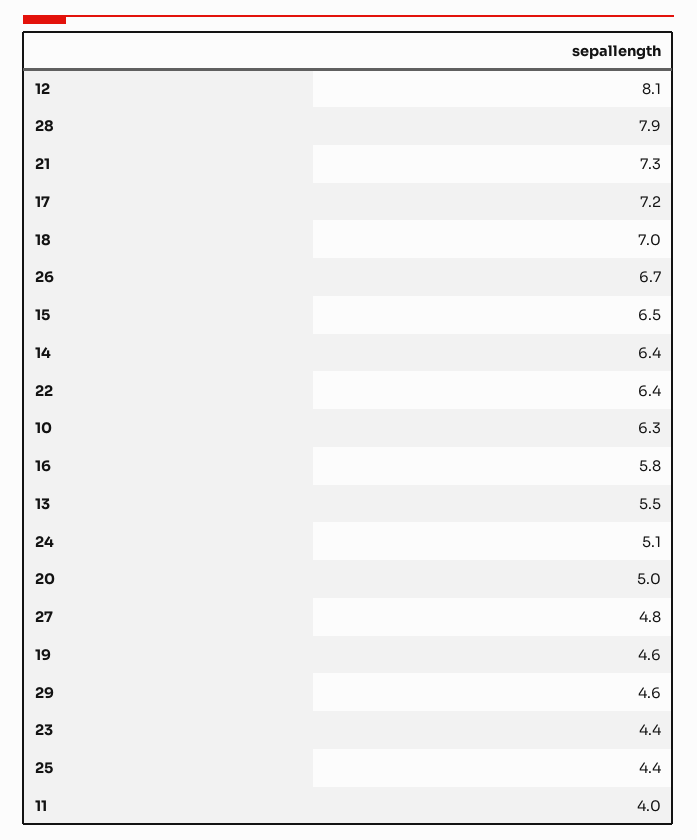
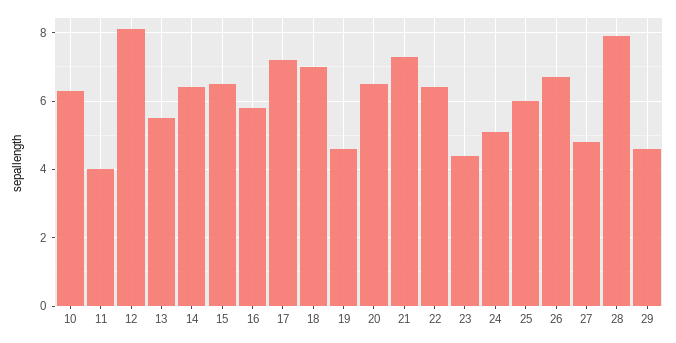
  {
    "12": 8.1,
    "28": 7.9,
    "21": 7.3,
    "17": 7.2,
    "18": 7,
    "26": 6.7,
    "15": 6.5,
    "14": 6.4,
    "22": 6.4,
    "10": 6.3,
    "16": 5.8,
    "13": 5.5,
    "24": 5.1,
-   "20": 5,
+   "20": 6.5,
    "27": 4.8,
    "19": 4.6,
    "29": 4.6,
    "23": 4.4,
-   "25": 4.4,
+   "25": 6,
    "11": 4
  }

